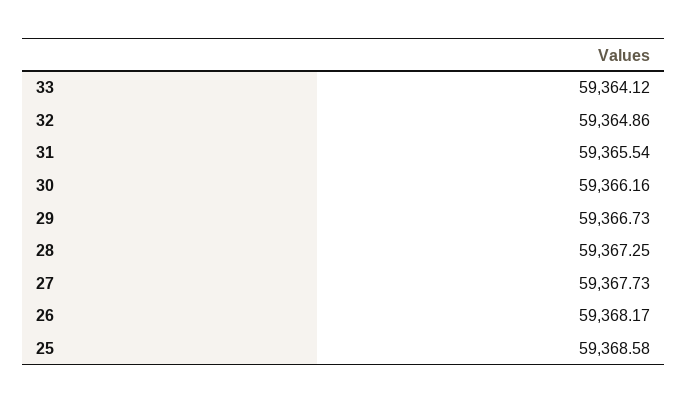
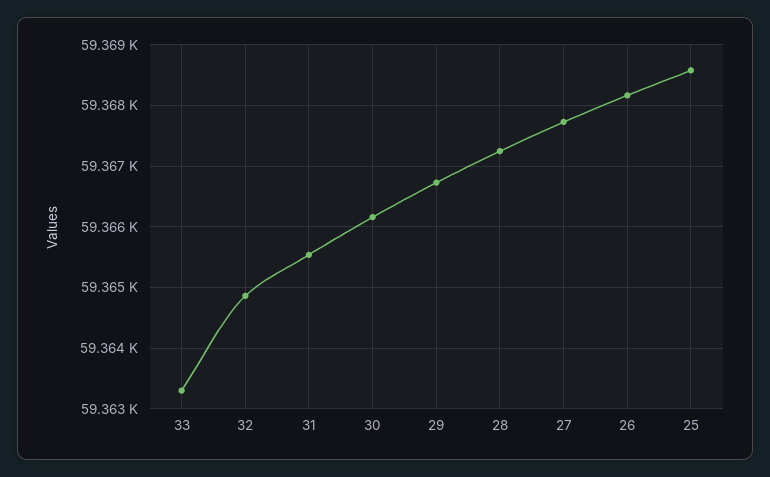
  {
-   "33": 59364.12,
+   "33": 59363.3,
    "32": 59364.86,
    "31": 59365.54,
    "30": 59366.16,
    "29": 59366.73,
    "28": 59367.25,
    "27": 59367.73,
    "26": 59368.17,
    "25": 59368.58
  }

